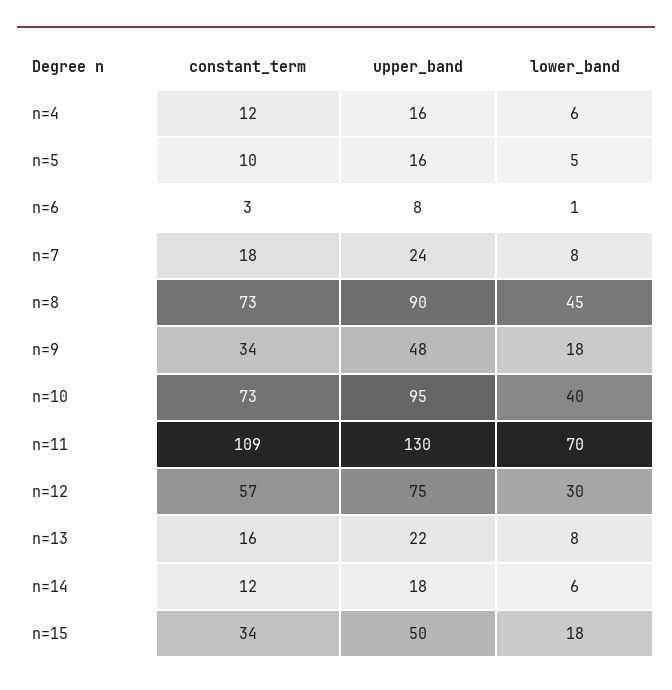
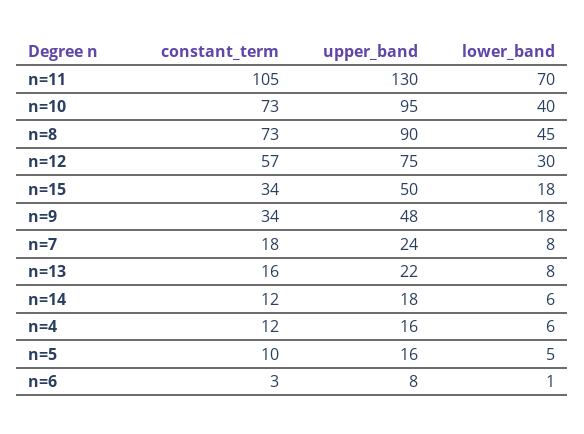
  {
    "constant_term": {
      "n=4": 12,
      "n=5": 10,
      "n=6": 3,
      "n=7": 18,
      "n=8": 73,
      "n=9": 34,
      "n=10": 73,
-     "n=11": 109,
+     "n=11": 105,
      "n=12": 57,
      "n=13": 16,
      "n=14": 12,
      "n=15": 34
    },
    "upper_band": {
      "n=4": 16,
      "n=5": 16,
      "n=6": 8,
      "n=7": 24,
      "n=8": 90,
      "n=9": 48,
      "n=10": 95,
      "n=11": 130,
      "n=12": 75,
      "n=13": 22,
      "n=14": 18,
      "n=15": 50
    },
    "lower_band": {
      "n=4": 6,
      "n=5": 5,
      "n=6": 1,
      "n=7": 8,
      "n=8": 45,
      "n=9": 18,
      "n=10": 40,
      "n=11": 70,
      "n=12": 30,
      "n=13": 8,
      "n=14": 6,
      "n=15": 18
    }
  }

